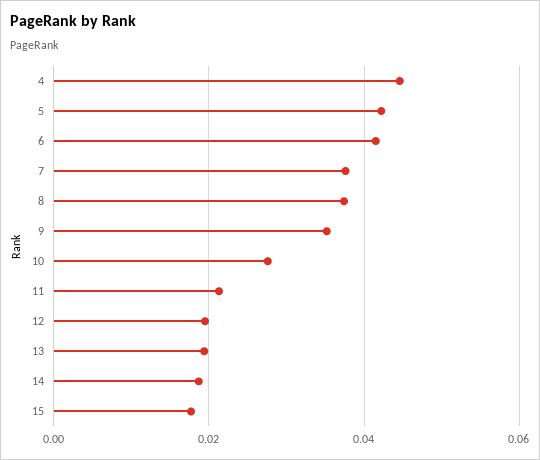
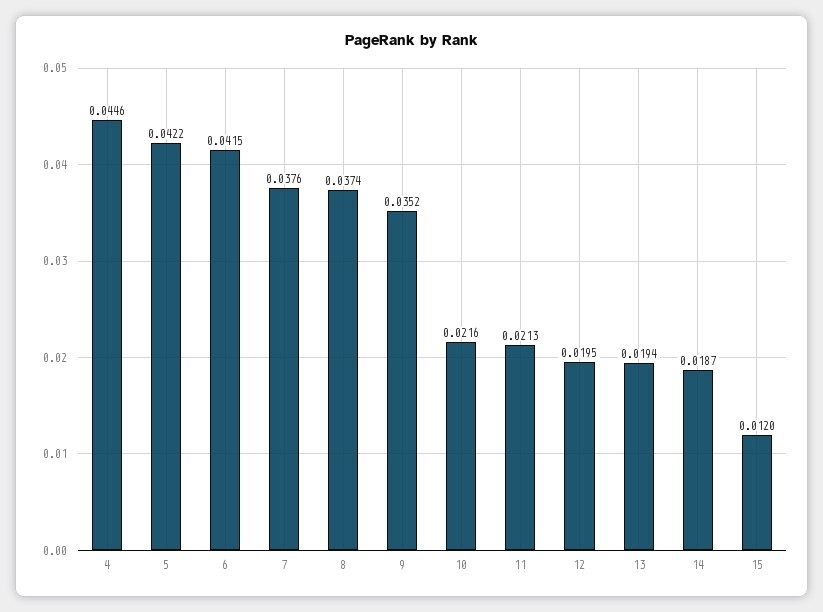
  {
    "4": 0.0446,
    "5": 0.0422,
    "6": 0.0415,
    "7": 0.0376,
    "8": 0.0374,
    "9": 0.0352,
-   "10": 0.028,
+   "10": 0.0216,
    "11": 0.0213,
    "12": 0.0195,
    "13": 0.0194,
    "14": 0.0187,
-   "15": 0.018
+   "15": 0.012
  }

